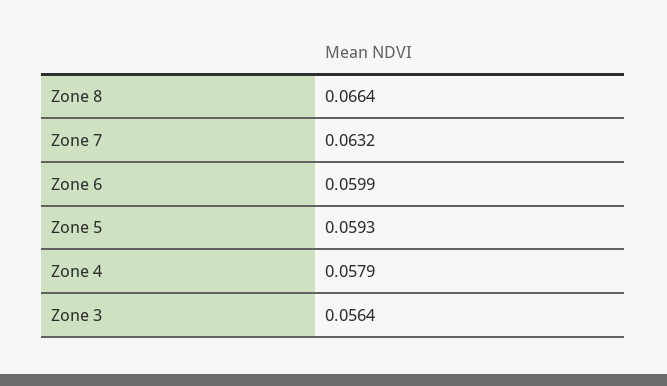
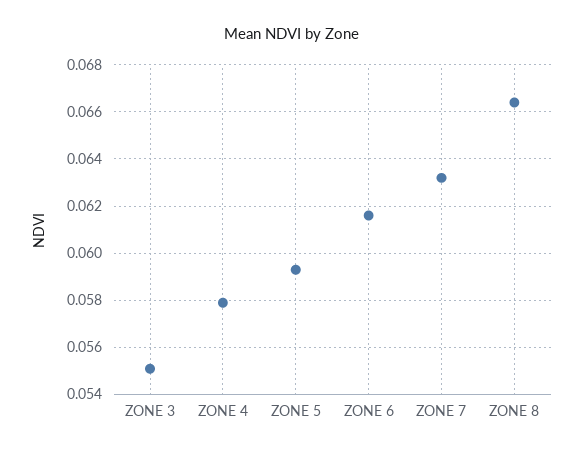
  {
    "Zone 8": 0.0664,
    "Zone 7": 0.0632,
-   "Zone 6": 0.0599,
+   "Zone 6": 0.0615,
    "Zone 5": 0.0593,
    "Zone 4": 0.0579,
-   "Zone 3": 0.0564
+   "Zone 3": 0.055
  }

